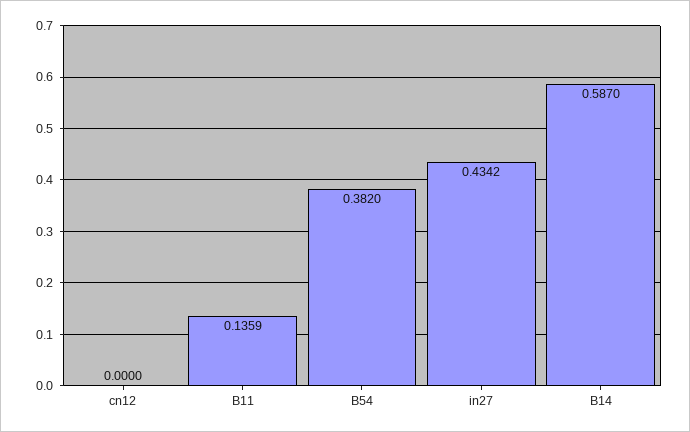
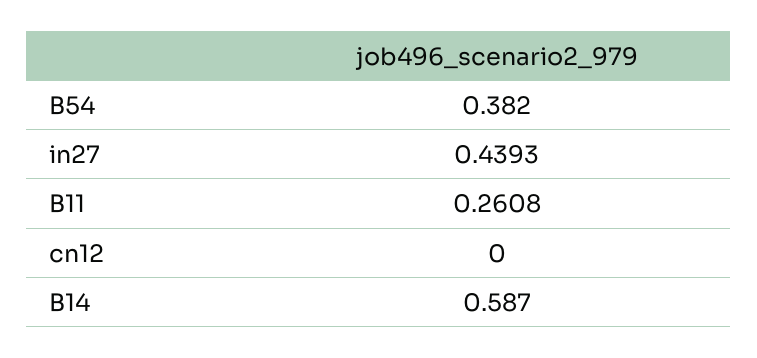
  {
    "cn12": 0,
-   "B11": 0.1359,
+   "B11": 0.2608,
    "B54": 0.382,
-   "in27": 0.4342,
+   "in27": 0.4393,
    "B14": 0.587
  }

